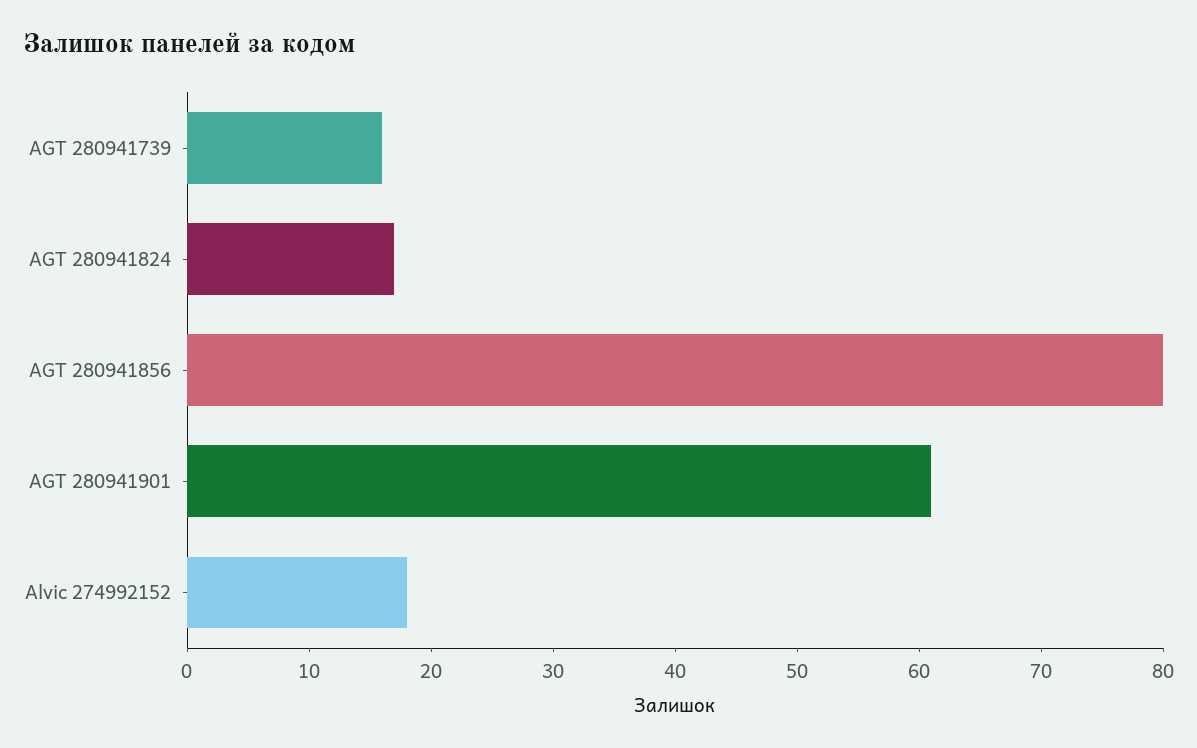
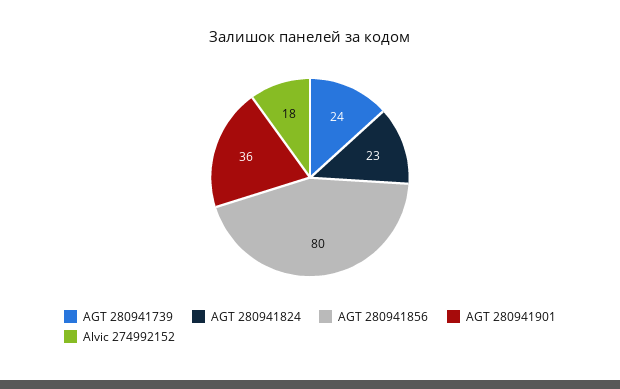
  {
-   "AGT 280941739": 16,
+   "AGT 280941739": 24,
-   "AGT 280941824": 17,
+   "AGT 280941824": 23,
    "AGT 280941856": 80,
-   "AGT 280941901": 61,
+   "AGT 280941901": 36,
    "Alvic 274992152": 18
  }

